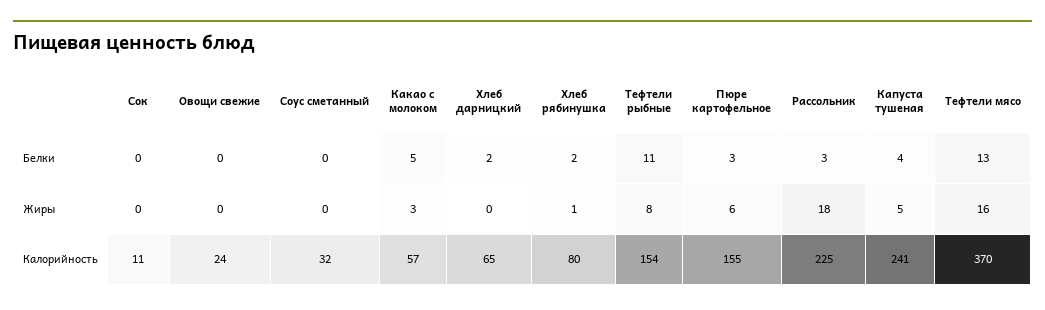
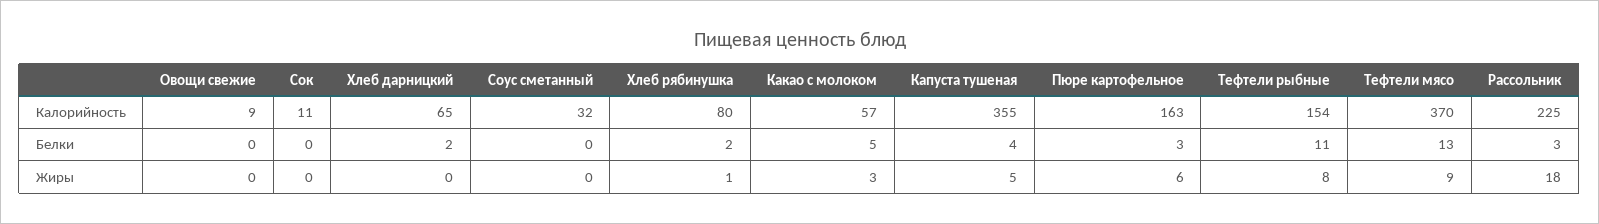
  {
    "Сок": {
      "Белки": 0,
      "Жиры": 0,
      "Калорийность": 11
    },
    "Овощи свежие": {
      "Белки": 0,
      "Жиры": 0,
-     "Калорийность": 24
+     "Калорийность": 9
    },
    "Соус сметанный": {
      "Белки": 0,
      "Жиры": 0,
      "Калорийность": 32
    },
    "Какао с молоком": {
      "Белки": 5,
      "Жиры": 3,
      "Калорийность": 57
    },
    "Хлеб дарницкий": {
      "Белки": 2,
      "Жиры": 0,
      "Калорийность": 65
    },
    "Хлеб рябинушка": {
      "Белки": 2,
      "Жиры": 1,
      "Калорийность": 80
    },
    "Тефтели рыбные": {
      "Белки": 11,
      "Жиры": 8,
      "Калорийность": 154
    },
    "Пюре картофельное": {
      "Белки": 3,
      "Жиры": 6,
-     "Калорийность": 155
+     "Калорийность": 163
    },
    "Рассольник": {
      "Белки": 3,
      "Жиры": 18,
      "Калорийность": 225
    },
    "Капуста тушеная": {
      "Белки": 4,
      "Жиры": 5,
-     "Калорийность": 241
+     "Калорийность": 355
    },
    "Тефтели мясо": {
      "Белки": 13,
-     "Жиры": 16,
+     "Жиры": 9,
      "Калорийность": 370
    }
  }

